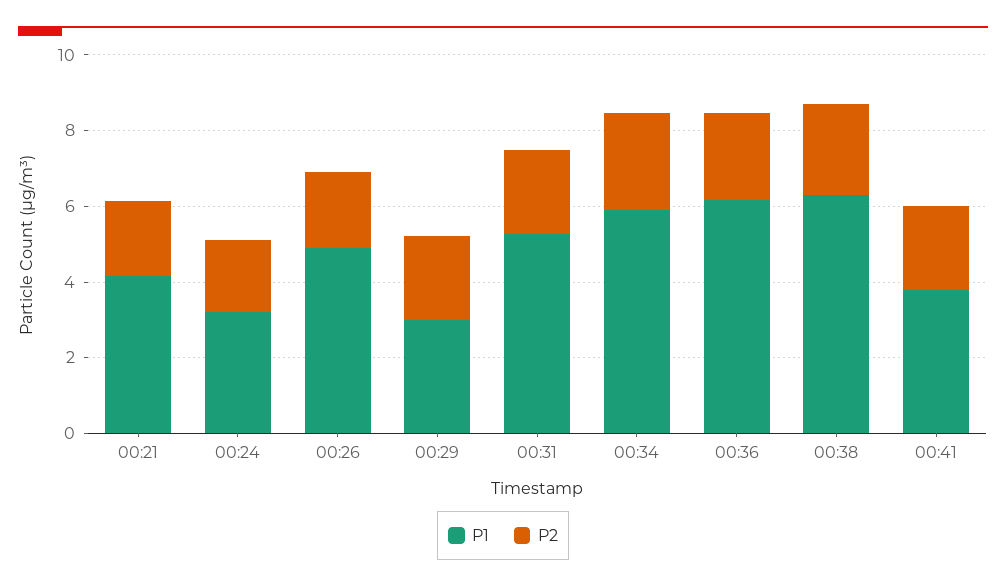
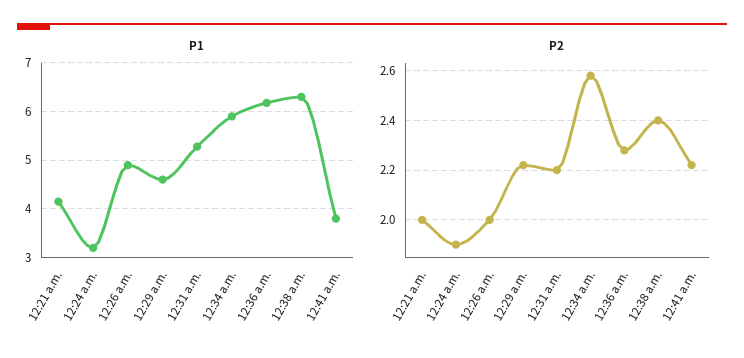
  {
    "P1": {
      "00:21": 4.2,
      "00:24": 3.2,
      "00:26": 5,
-     "00:29": 3,
+     "00:29": 4.6,
      "00:31": 5.2,
      "00:34": 6,
      "00:36": 6.2,
      "00:38": 6.4,
      "00:41": 3.8
    },
    "P2": {
      "00:21": 2,
      "00:24": 1.9,
      "00:26": 2,
      "00:29": 2.2,
      "00:31": 2.2,
      "00:34": 2.6,
      "00:36": 2.3,
      "00:38": 2.4,
      "00:41": 2.2
    }
  }

